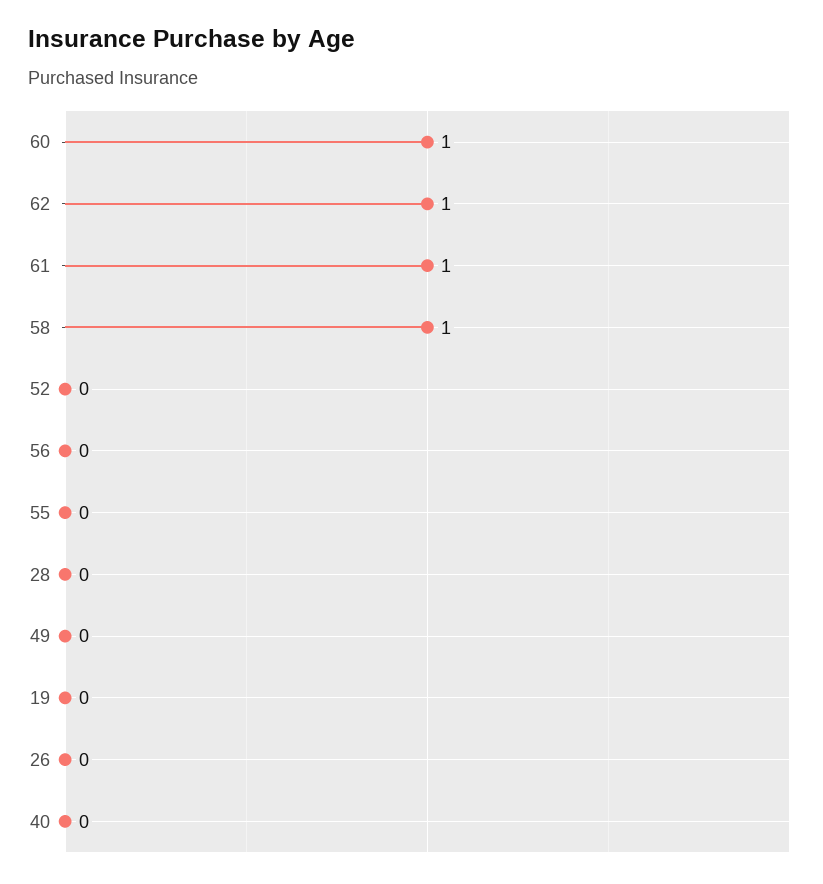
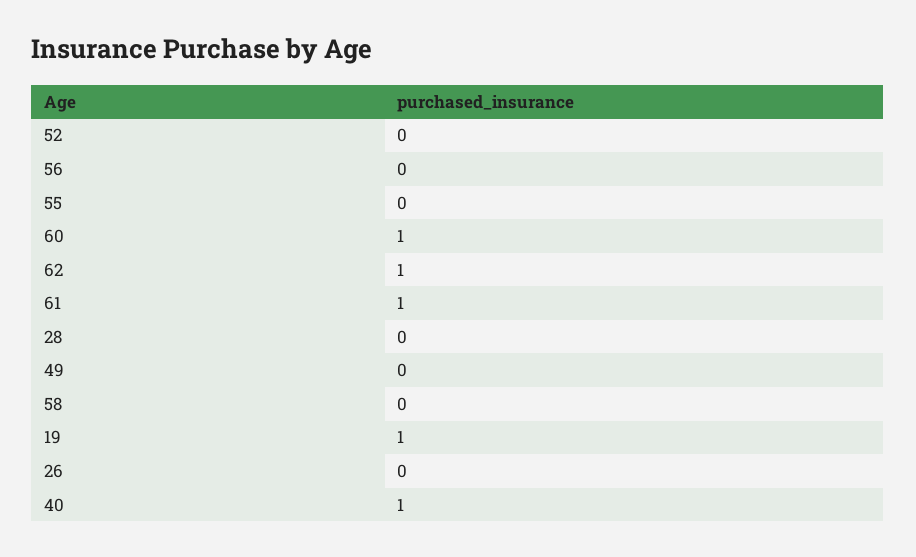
  {
    "60": 1,
    "62": 1,
    "61": 1,
-   "58": 1,
+   "58": 0,
    "52": 0,
    "56": 0,
    "55": 0,
    "28": 0,
    "49": 0,
-   "19": 0,
+   "19": 1,
    "26": 0,
-   "40": 0
+   "40": 1
  }

